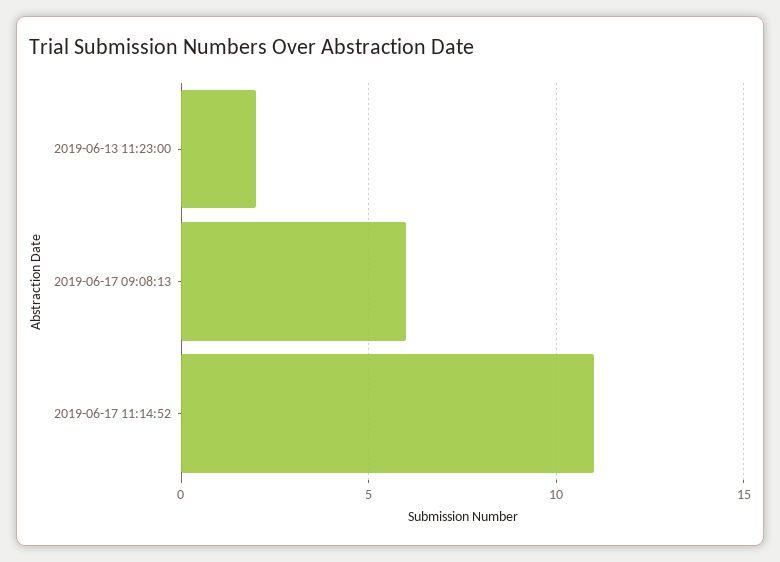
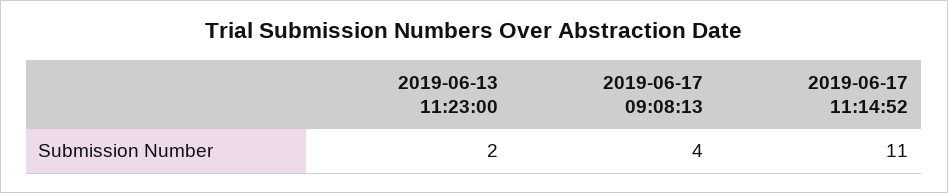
  {
    "2019-06-13 11:23:00": 2,
-   "2019-06-17 09:08:13": 6,
+   "2019-06-17 09:08:13": 4,
    "2019-06-17 11:14:52": 11
  }

